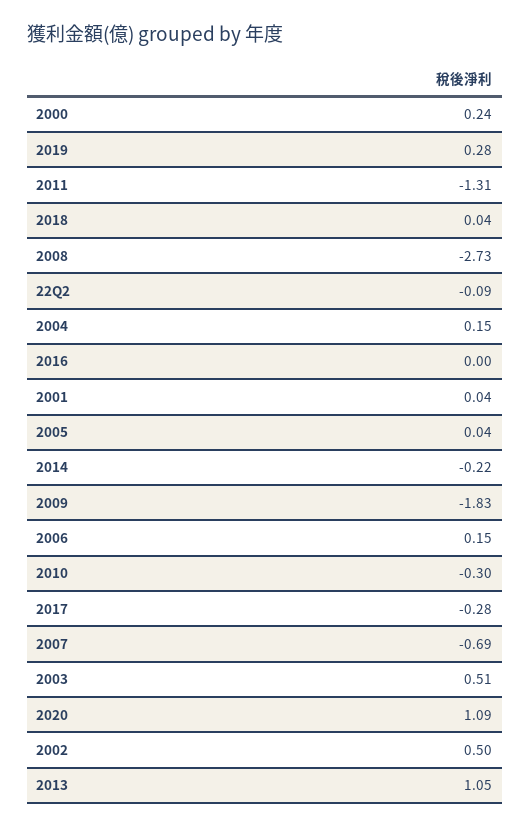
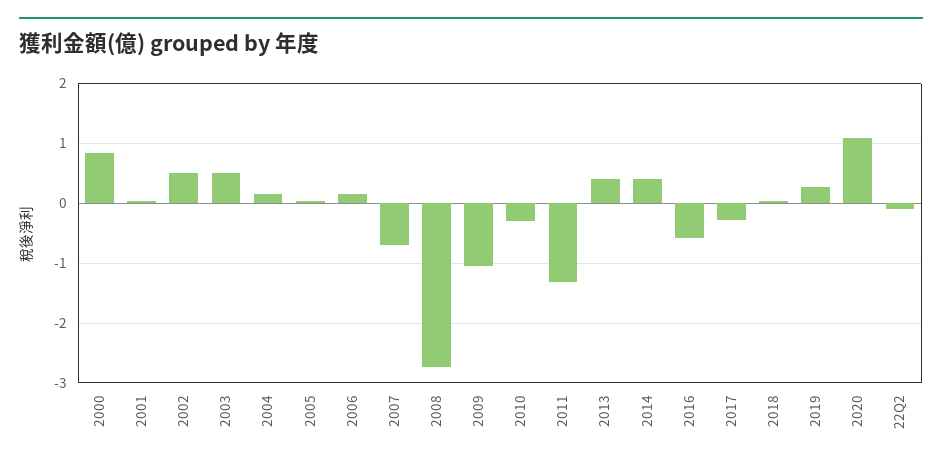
  {
-   "2000": 0.24,
+   "2000": 0.8,
    "2019": 0.28,
    "2011": -1.31,
    "2018": 0.04,
    "2008": -2.73,
    "22Q2": -0.09,
    "2004": 0.15,
-   "2016": 0,
+   "2016": -0.6,
    "2001": 0.04,
    "2005": 0.04,
-   "2014": -0.22,
+   "2014": 0.4,
-   "2009": -1.83,
+   "2009": -1,
    "2006": 0.15,
    "2010": -0.3,
    "2017": -0.28,
    "2007": -0.69,
    "2003": 0.51,
    "2020": 1.09,
    "2002": 0.5,
-   "2013": 1.05
+   "2013": 0.4
  }

